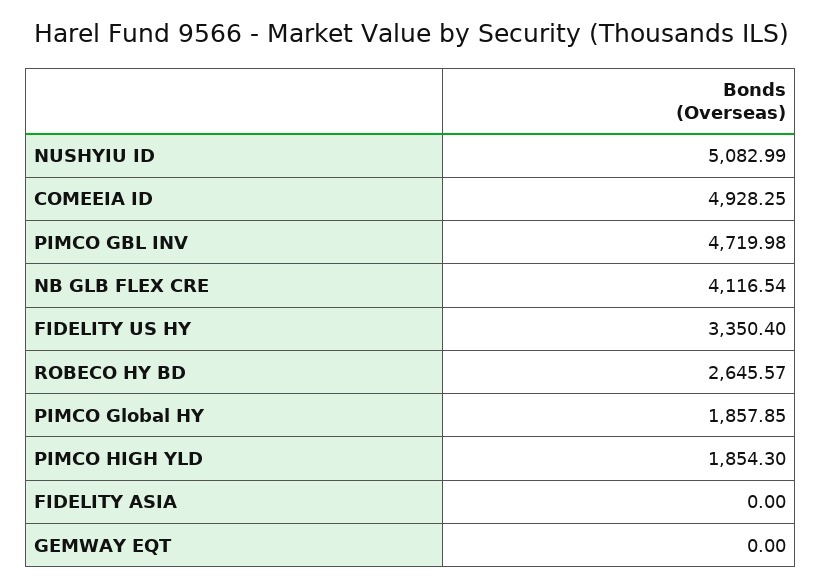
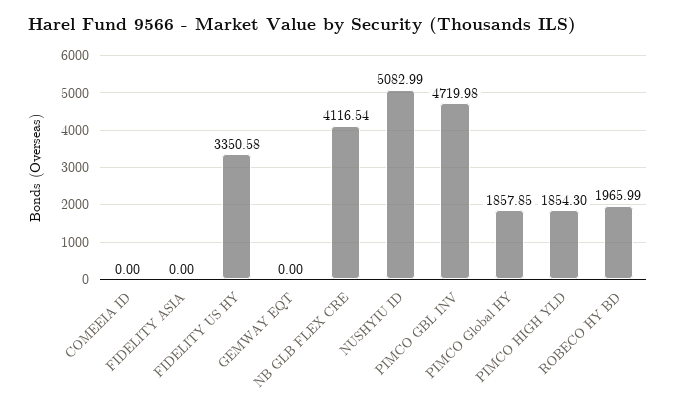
  {
    "NUSHYIU ID": 5082.99,
-   "COMEEIA ID": 4928.25,
+   "COMEEIA ID": 0,
    "PIMCO GBL INV": 4719.98,
    "NB GLB FLEX CRE": 4116.54,
-   "FIDELITY US HY": 3350.4,
+   "FIDELITY US HY": 3350.58,
-   "ROBECO HY BD": 2645.57,
+   "ROBECO HY BD": 1965.99,
    "PIMCO Global HY": 1857.85,
    "PIMCO HIGH YLD": 1854.3,
    "FIDELITY ASIA": 0,
    "GEMWAY EQT": 0
  }

